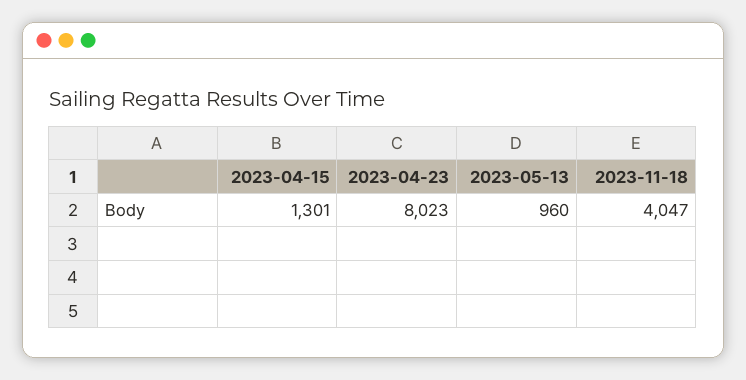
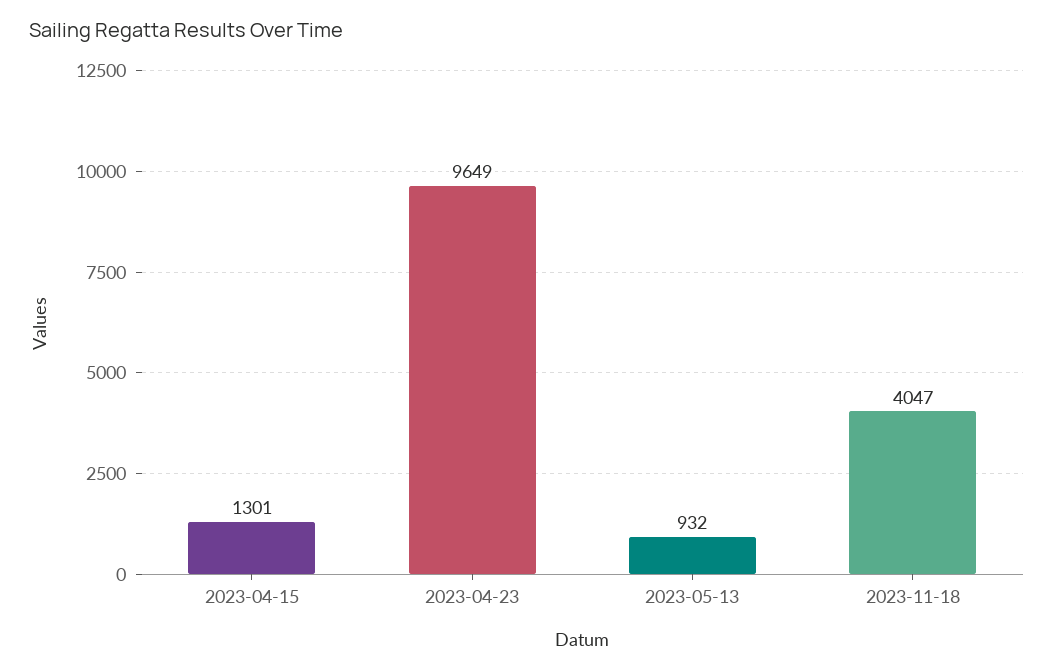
  {
    "2023-04-15": 1301,
-   "2023-04-23": 8023,
+   "2023-04-23": 9649,
-   "2023-05-13": 960,
+   "2023-05-13": 932,
    "2023-11-18": 4047
  }

